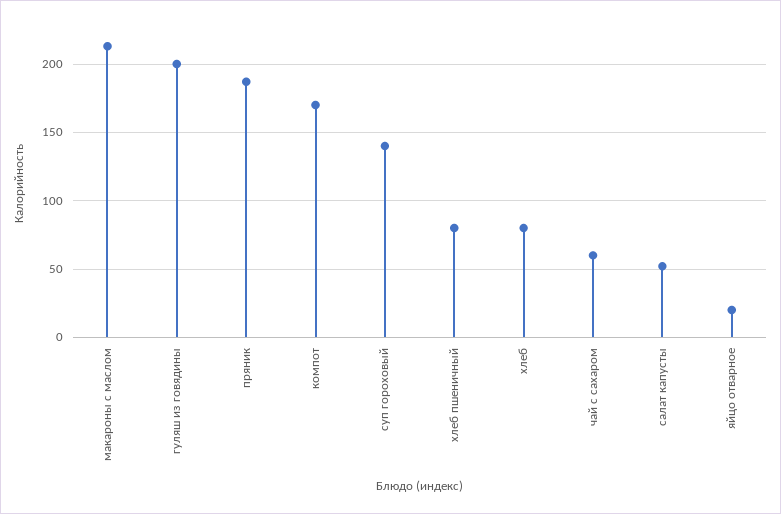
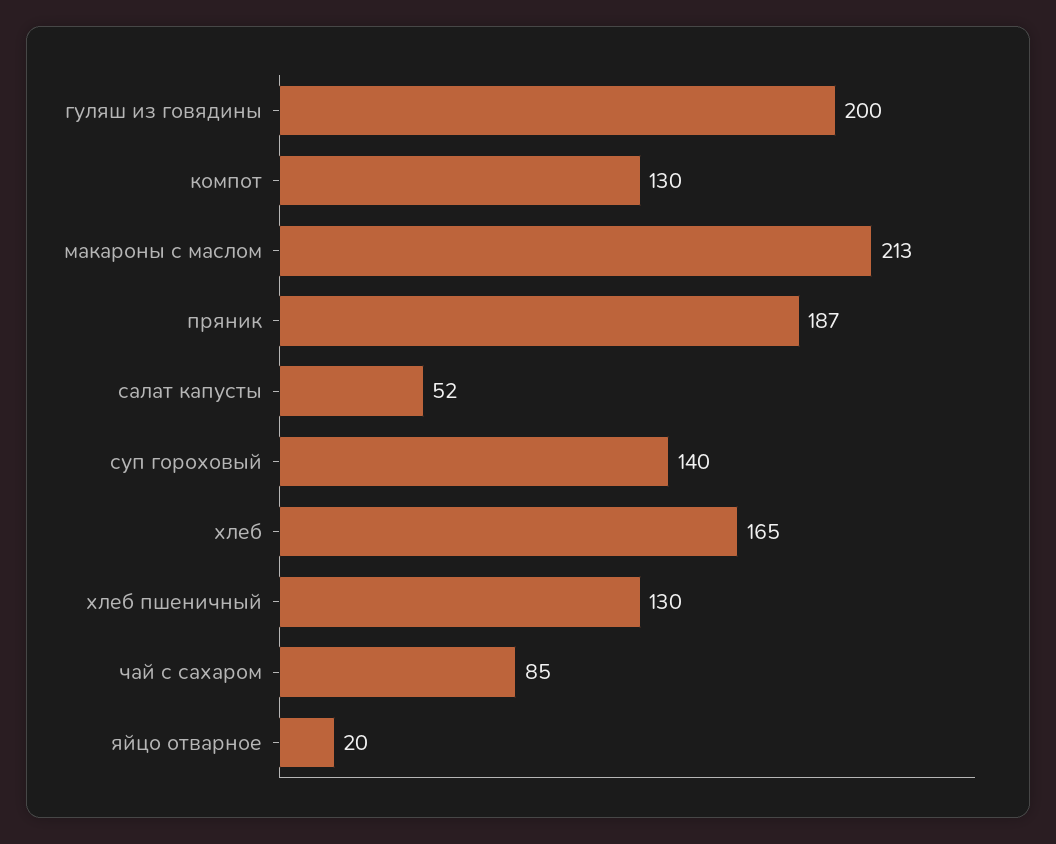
  {
    "макароны с маслом": 213,
    "гуляш из говядины": 200,
    "пряник": 187,
-   "компот": 170,
+   "компот": 130,
    "суп гороховый": 140,
-   "хлеб пшеничный": 80,
+   "хлеб пшеничный": 130,
-   "хлеб": 80,
+   "хлеб": 165,
-   "чай с сахаром": 60,
+   "чай с сахаром": 85,
    "салат капусты": 52,
    "яйцо отварное": 20
  }

